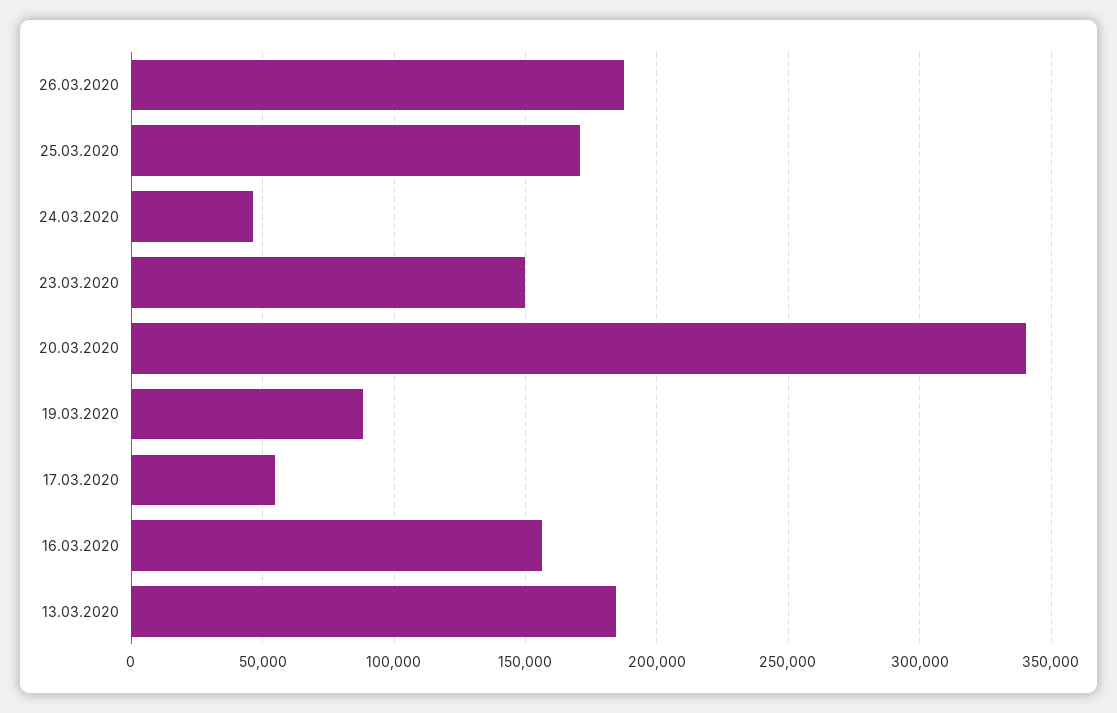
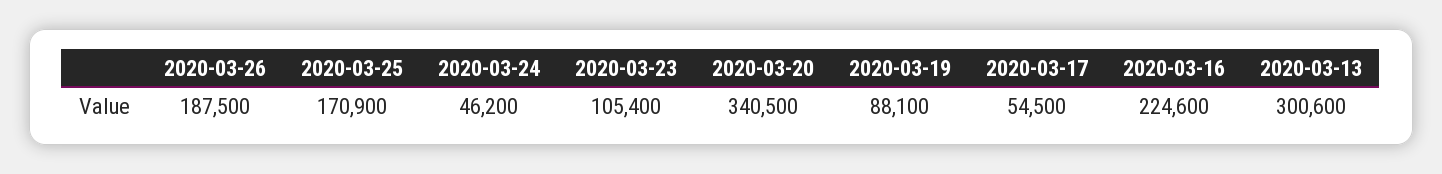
  {
    "26.03.2020": 187500,
    "25.03.2020": 170900,
    "24.03.2020": 46200,
-   "23.03.2020": 150000,
+   "23.03.2020": 105400,
    "20.03.2020": 340500,
    "19.03.2020": 88100,
    "17.03.2020": 54500,
-   "16.03.2020": 155000,
+   "16.03.2020": 224600,
-   "13.03.2020": 185000
+   "13.03.2020": 300600
  }

